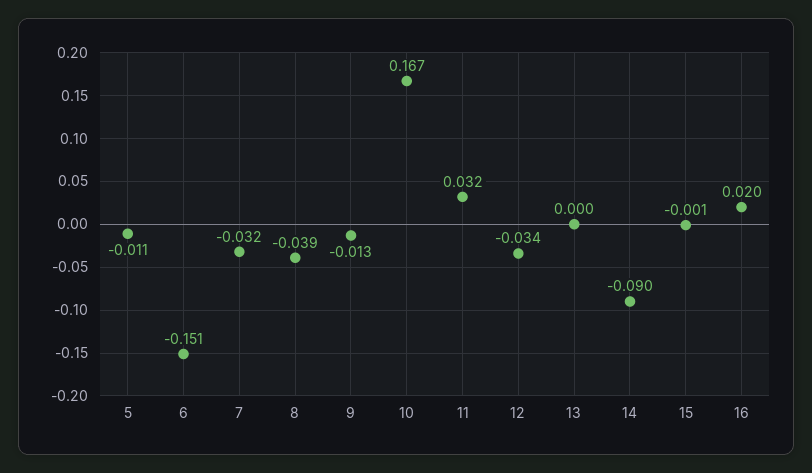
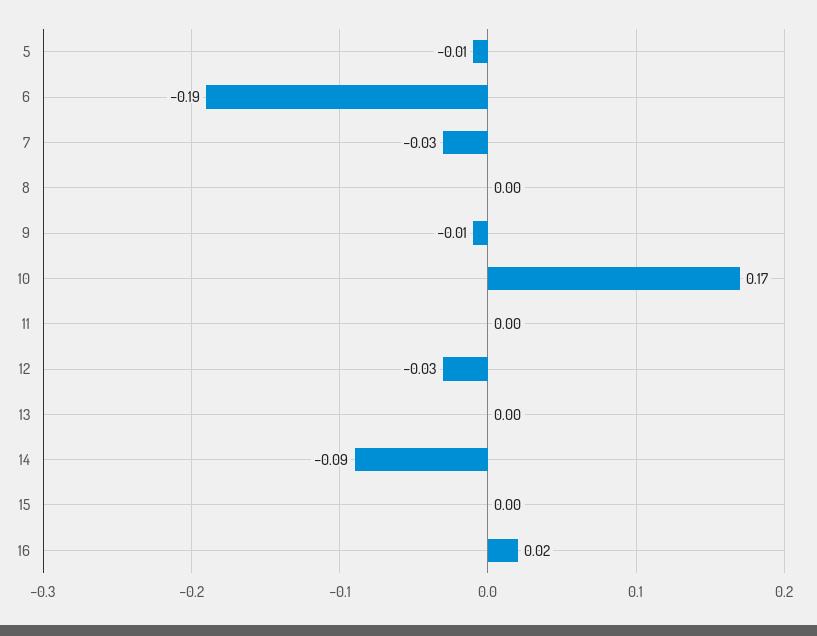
  {
    "5": -0.011,
-   "6": -0.151,
+   "6": -0.19,
    "7": -0.032,
-   "8": -0.039,
+   "8": 0,
    "9": -0.013,
    "10": 0.167,
-   "11": 0.032,
+   "11": 0,
    "12": -0.034,
    "13": 0,
    "14": -0.09,
    "15": -0.001,
    "16": 0.02
  }

